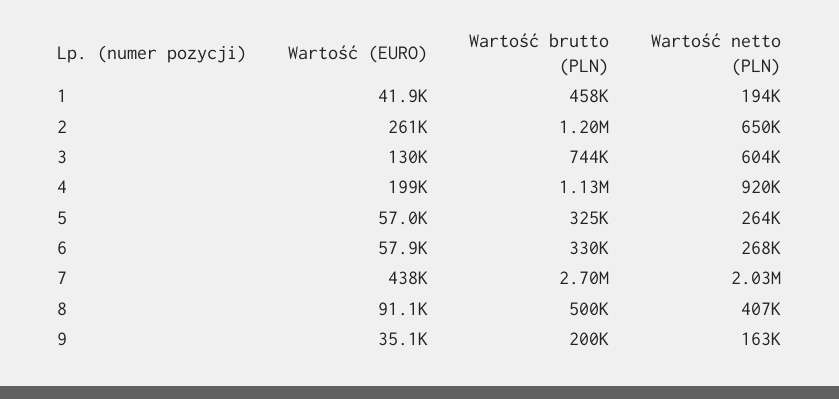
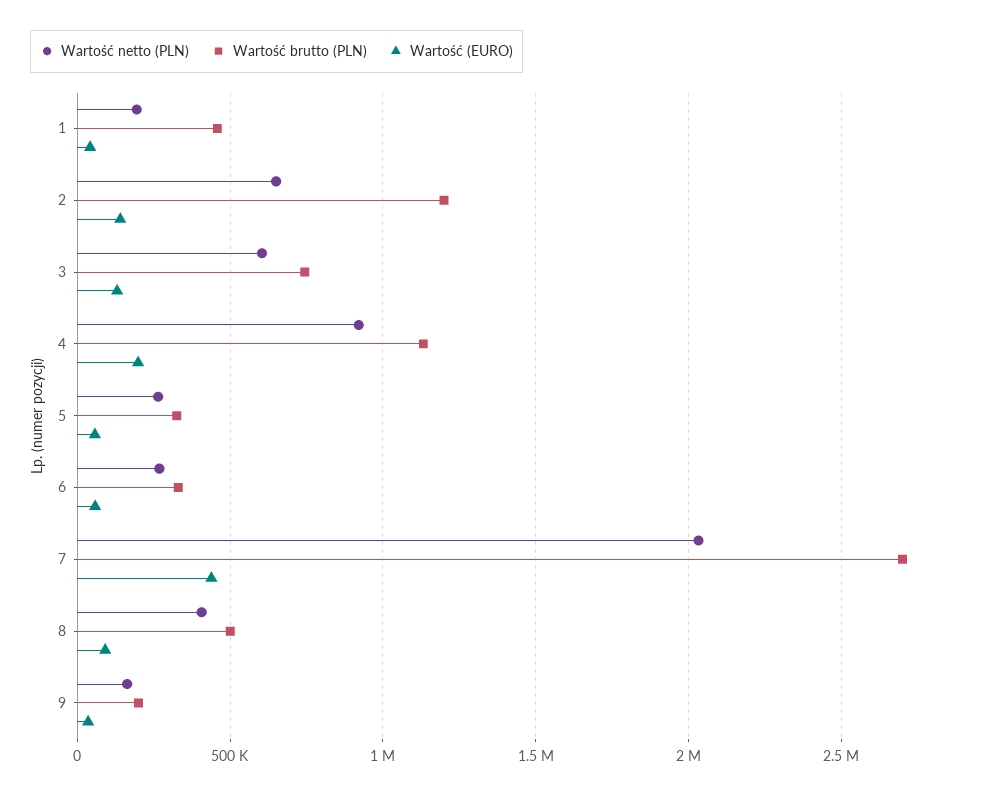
  {
    "Wartość (EURO)": {
      "1": 41900,
-     "2": 261000,
+     "2": 150000,
      "3": 130000,
      "4": 199000,
      "5": 57000,
      "6": 57900,
      "7": 438000,
      "8": 91100,
      "9": 35100
    },
    "Wartość brutto (PLN)": {
      "1": 458000,
      "2": 1200000,
      "3": 744000,
      "4": 1130000,
      "5": 325000,
      "6": 330000,
      "7": 2700000,
      "8": 500000,
      "9": 200000
    },
    "Wartość netto (PLN)": {
      "1": 194000,
      "2": 650000,
      "3": 604000,
      "4": 920000,
      "5": 264000,
      "6": 268000,
      "7": 2030000,
      "8": 407000,
      "9": 163000
    }
  }

